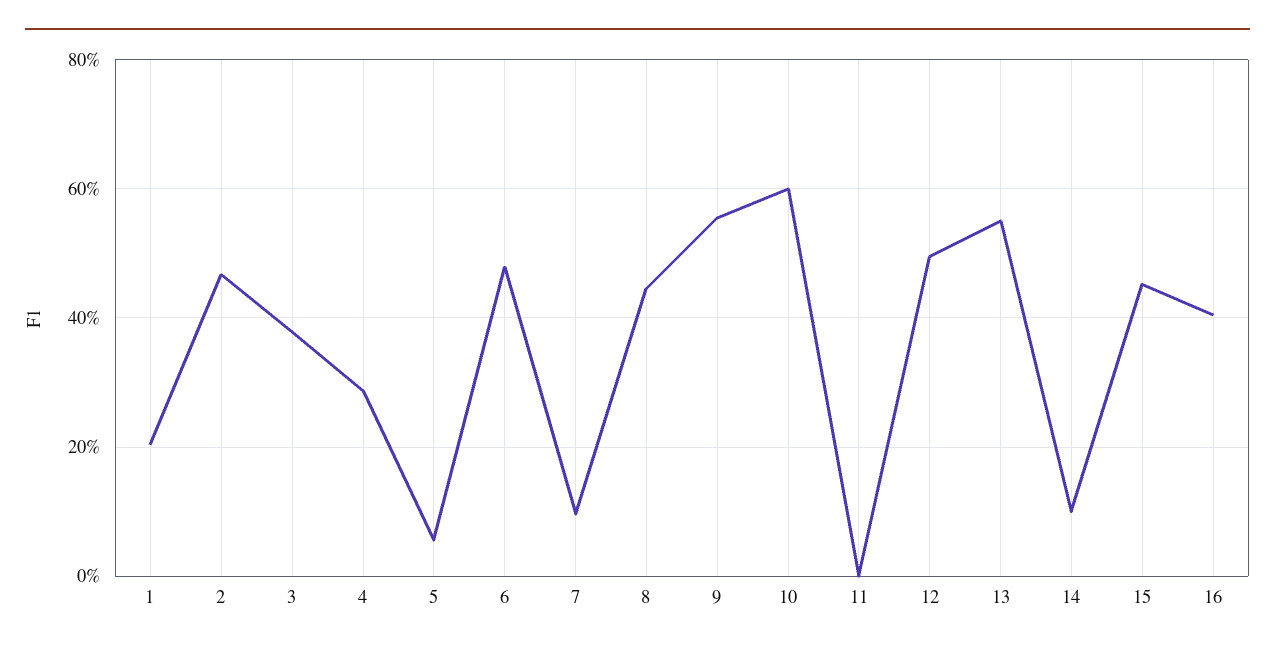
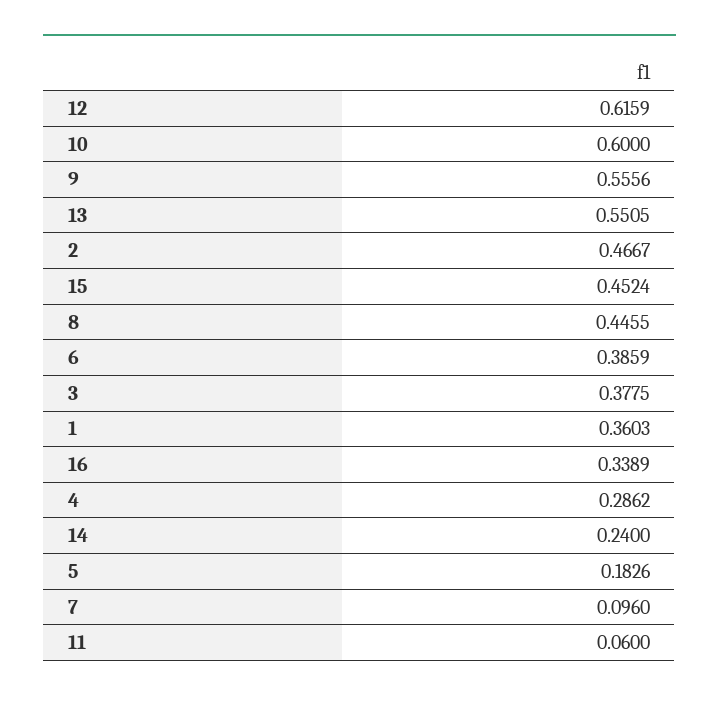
  {
-   "1": 0.2,
+   "1": 0.3603,
    "2": 0.4667,
    "3": 0.3775,
    "4": 0.2862,
-   "5": 0.06,
+   "5": 0.1826,
-   "6": 0.48,
+   "6": 0.3859,
    "7": 0.096,
    "8": 0.4455,
    "9": 0.5556,
    "10": 0.6,
-   "11": 0,
+   "11": 0.06,
-   "12": 0.5,
+   "12": 0.6159,
    "13": 0.5505,
-   "14": 0.1,
+   "14": 0.24,
    "15": 0.4524,
-   "16": 0.4
+   "16": 0.3389
  }

